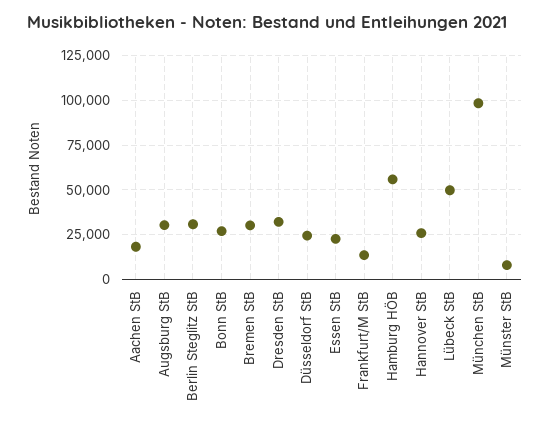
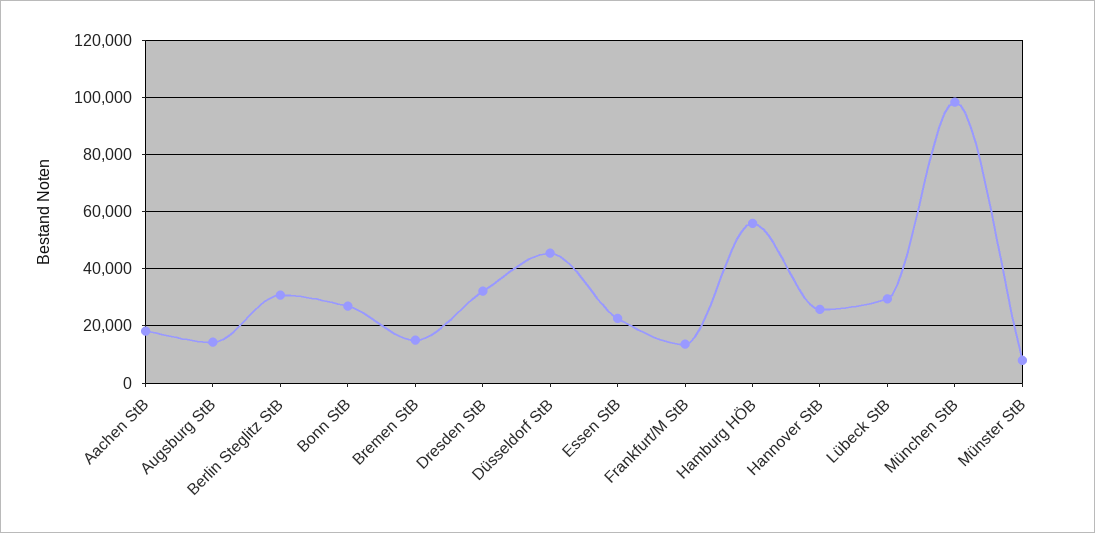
  {
    "Aachen StB": 17500,
-   "Augsburg StB": 30000,
+   "Augsburg StB": 15000,
    "Berlin Steglitz StB": 30000,
    "Bonn StB": 27500,
-   "Bremen StB": 30000,
+   "Bremen StB": 15000,
    "Dresden StB": 32500,
-   "Düsseldorf StB": 25000,
+   "Düsseldorf StB": 45000,
    "Essen StB": 22500,
    "Frankfurt/M StB": 12500,
    "Hamburg HÖB": 55000,
    "Hannover StB": 25000,
-   "Lübeck StB": 50000,
+   "Lübeck StB": 30000,
    "München StB": 97500,
    "Münster StB": 7500
  }

